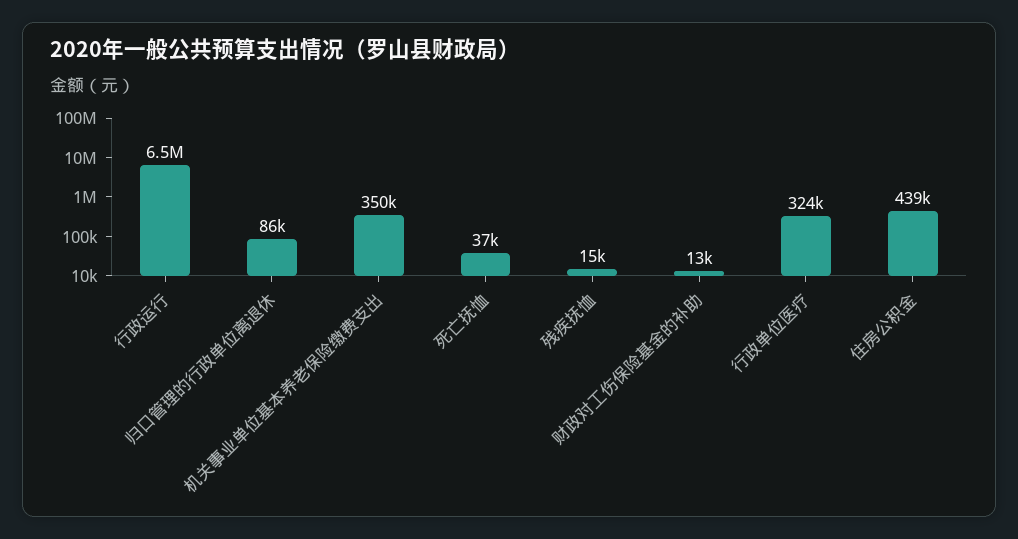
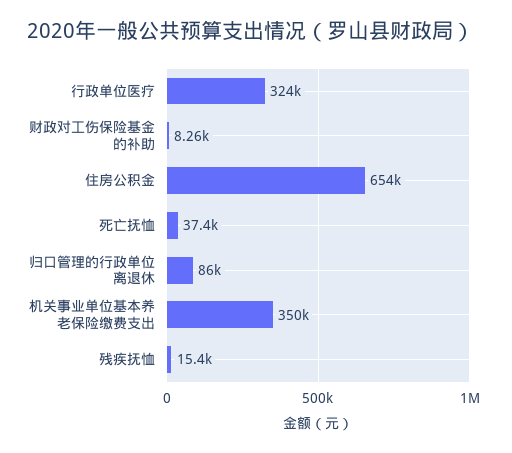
  {
-   "行政运行": 6500000,
    "归口管理的行政单位离退休": 86000,
    "机关事业单位基本养老保险缴费支出": 350000,
    "死亡抚恤": 37400,
    "残疾抚恤": 15400,
-   "财政对工伤保险基金的补助": 13000,
+   "财政对工伤保险基金的补助": 8260,
    "行政单位医疗": 324000,
-   "住房公积金": 439000
+   "住房公积金": 654000
  }

